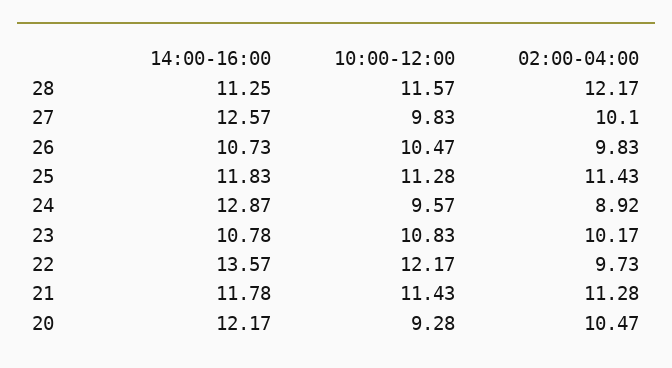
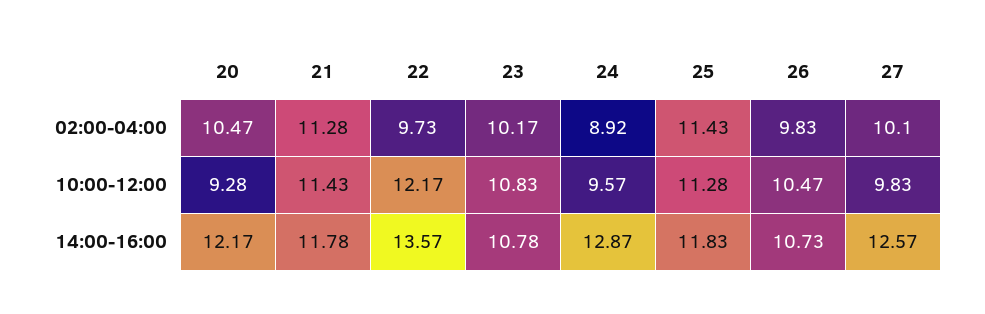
  {
    "14:00-16:00": {
-     "28": 11.25,
      "27": 12.57,
      "26": 10.73,
      "25": 11.83,
      "24": 12.87,
      "23": 10.78,
      "22": 13.57,
      "21": 11.78,
      "20": 12.17
    },
    "10:00-12:00": {
-     "28": 11.57,
      "27": 9.83,
      "26": 10.47,
      "25": 11.28,
      "24": 9.57,
      "23": 10.83,
      "22": 12.17,
      "21": 11.43,
      "20": 9.28
    },
    "02:00-04:00": {
-     "28": 12.17,
      "27": 10.1,
      "26": 9.83,
      "25": 11.43,
      "24": 8.92,
      "23": 10.17,
      "22": 9.73,
      "21": 11.28,
      "20": 10.47
    }
  }

